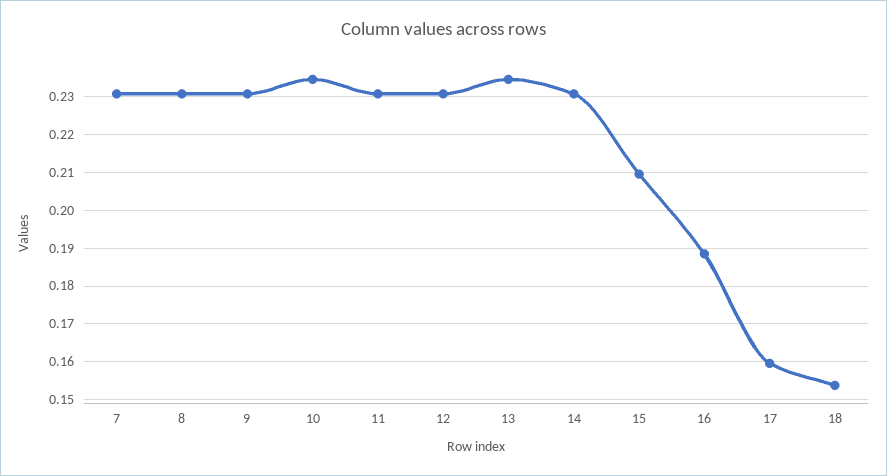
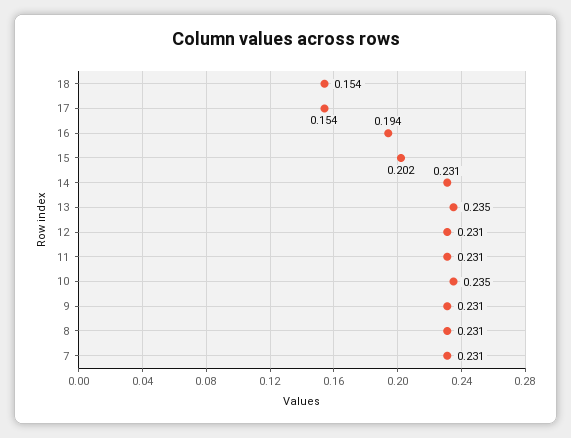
  {
    "7": 0.231,
    "8": 0.231,
    "9": 0.231,
    "10": 0.235,
    "11": 0.231,
    "12": 0.231,
    "13": 0.235,
    "14": 0.231,
-   "15": 0.21,
+   "15": 0.202,
-   "16": 0.188,
+   "16": 0.194,
-   "17": 0.16,
+   "17": 0.154,
    "18": 0.154
  }

